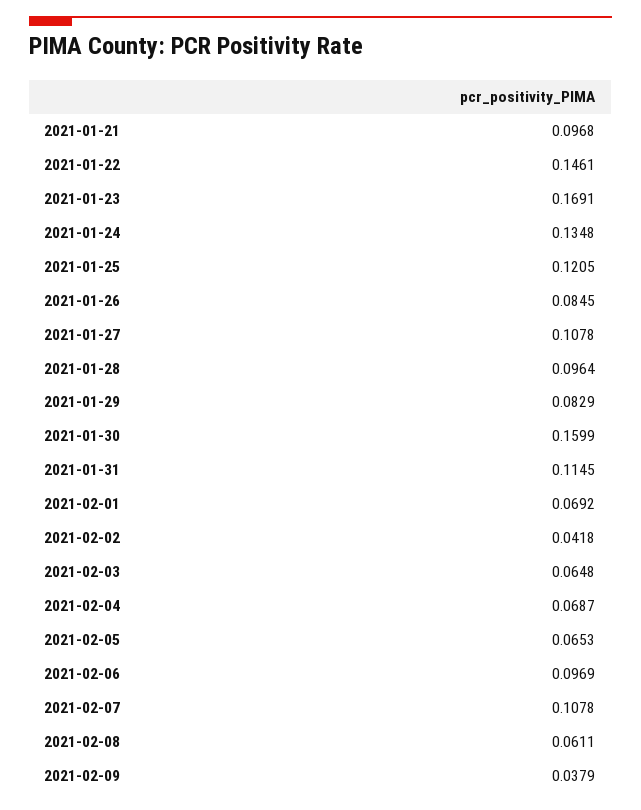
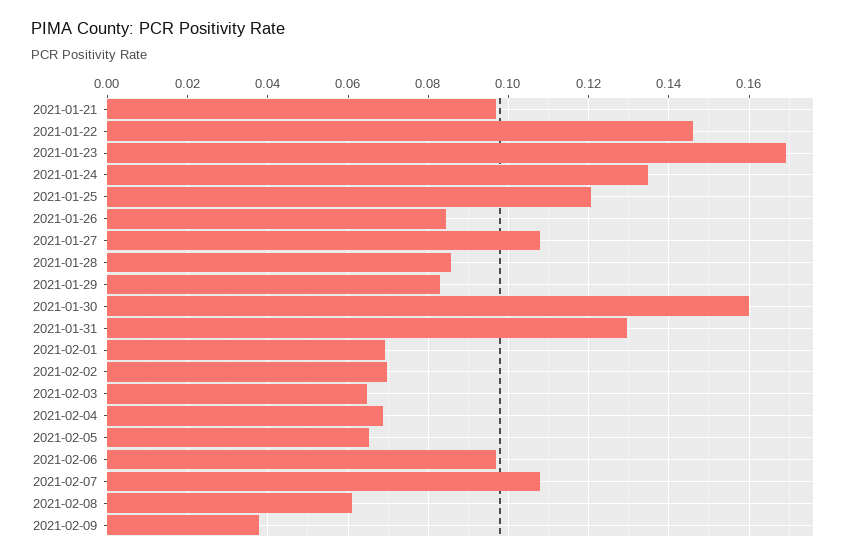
  {
    "2021-01-21": 0.0968,
    "2021-01-22": 0.1461,
    "2021-01-23": 0.1691,
    "2021-01-24": 0.1348,
    "2021-01-25": 0.1205,
    "2021-01-26": 0.0845,
    "2021-01-27": 0.1078,
-   "2021-01-28": 0.0964,
+   "2021-01-28": 0.086,
    "2021-01-29": 0.0829,
    "2021-01-30": 0.1599,
-   "2021-01-31": 0.1145,
+   "2021-01-31": 0.13,
    "2021-02-01": 0.0692,
-   "2021-02-02": 0.0418,
+   "2021-02-02": 0.07,
    "2021-02-03": 0.0648,
    "2021-02-04": 0.0687,
    "2021-02-05": 0.0653,
    "2021-02-06": 0.0969,
    "2021-02-07": 0.1078,
    "2021-02-08": 0.0611,
    "2021-02-09": 0.0379
  }

